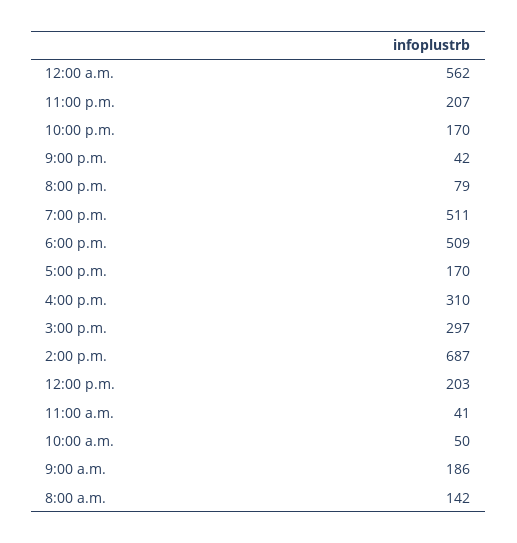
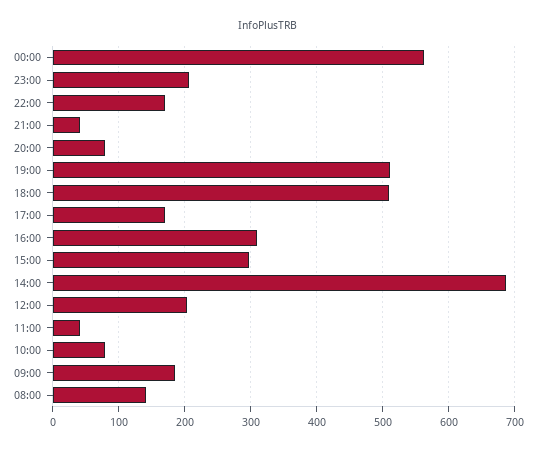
  {
    "12:00 a.m.": 562,
    "11:00 p.m.": 207,
    "10:00 p.m.": 170,
    "9:00 p.m.": 42,
    "8:00 p.m.": 79,
    "7:00 p.m.": 511,
    "6:00 p.m.": 509,
    "5:00 p.m.": 170,
    "4:00 p.m.": 310,
    "3:00 p.m.": 297,
    "2:00 p.m.": 687,
    "12:00 p.m.": 203,
    "11:00 a.m.": 41,
-   "10:00 a.m.": 50,
+   "10:00 a.m.": 80,
    "9:00 a.m.": 186,
    "8:00 a.m.": 142
  }

